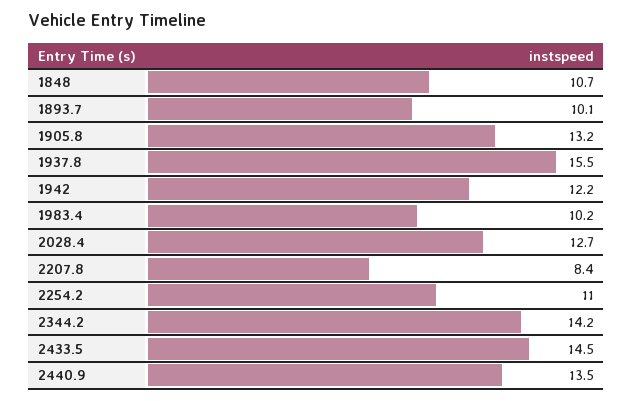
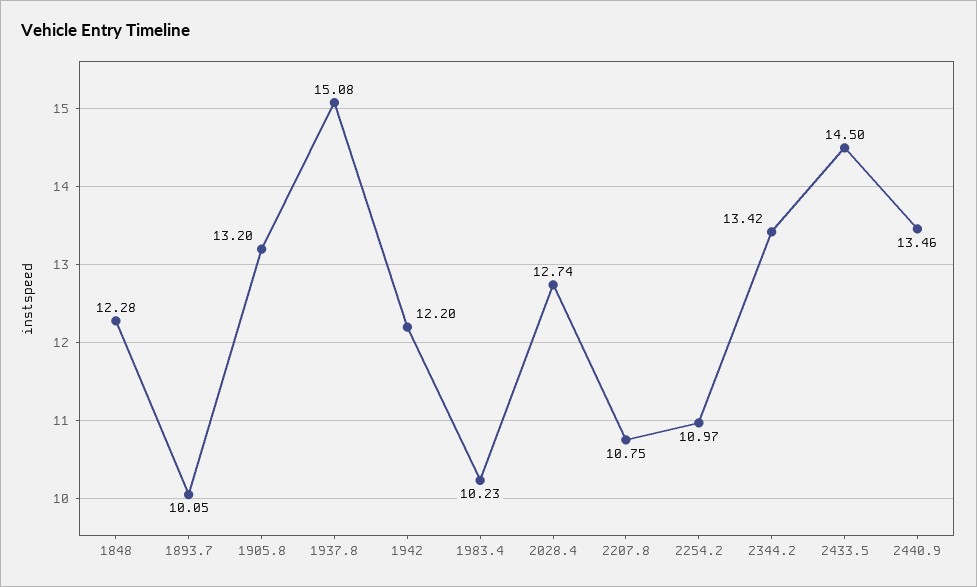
  {
-   "1848": 10.7,
+   "1848": 12.28,
    "1893.7": 10.05,
    "1905.8": 13.2,
-   "1937.8": 15.5,
+   "1937.8": 15.08,
    "1942": 12.2,
    "1983.4": 10.23,
    "2028.4": 12.74,
-   "2207.8": 8.4,
+   "2207.8": 10.75,
    "2254.2": 10.97,
-   "2344.2": 14.2,
+   "2344.2": 13.42,
    "2433.5": 14.5,
    "2440.9": 13.46
  }

